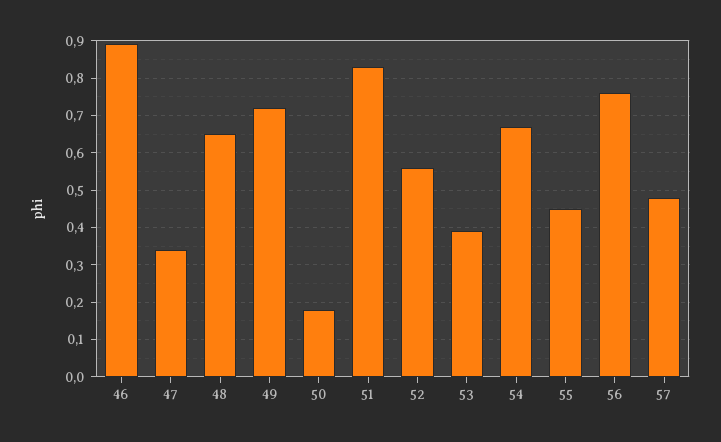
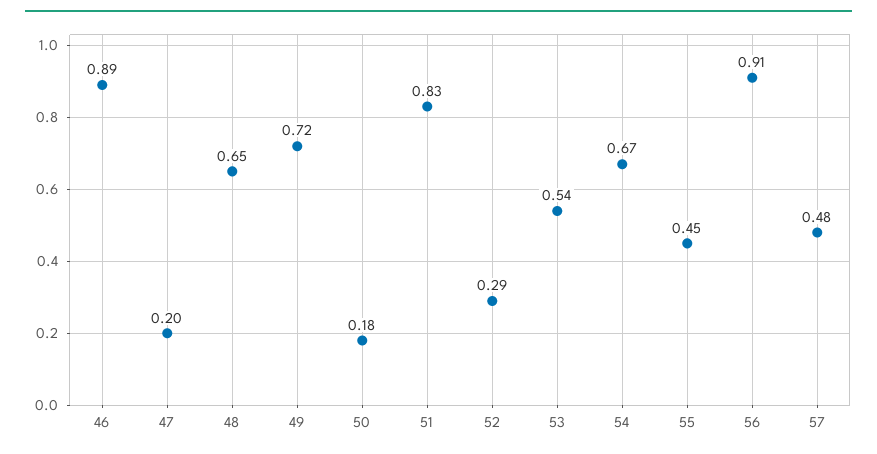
  {
    "46": 0.89,
-   "47": 0.35,
+   "47": 0.2,
    "48": 0.65,
    "49": 0.72,
    "50": 0.18,
    "51": 0.83,
-   "52": 0.55,
+   "52": 0.29,
-   "53": 0.4,
+   "53": 0.54,
    "54": 0.67,
    "55": 0.45,
-   "56": 0.75,
+   "56": 0.91,
    "57": 0.48
  }

